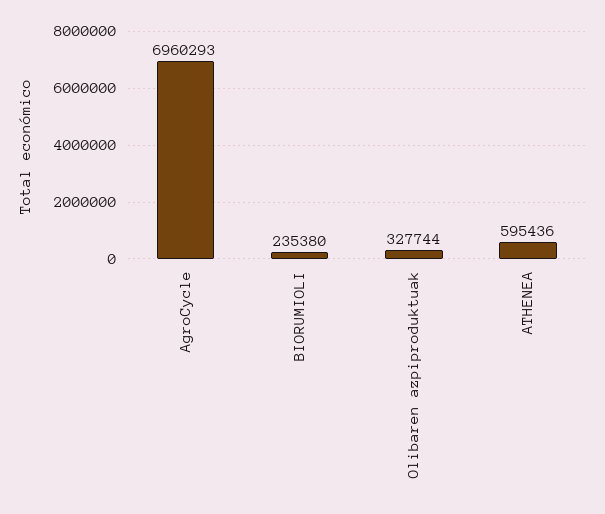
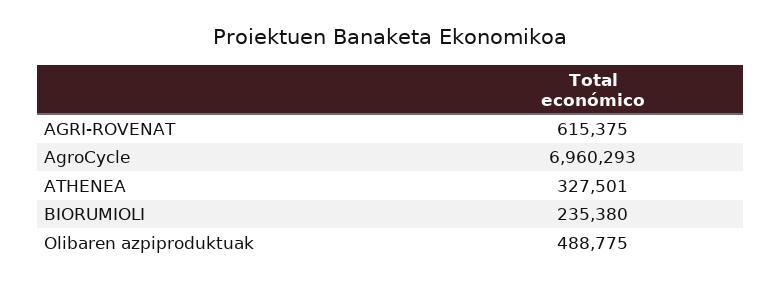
  {
    "AgroCycle": 6960293,
    "BIORUMIOLI": 235380,
-   "Olibaren azpiproduktuak": 327744,
+   "Olibaren azpiproduktuak": 488775,
-   "ATHENEA": 595436
+   "ATHENEA": 327501,
+   "AGRI-ROVENAT": 615375
  }

